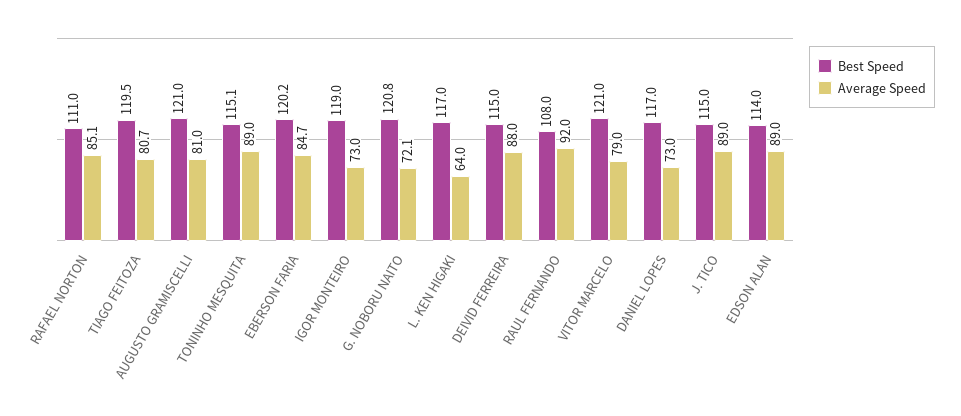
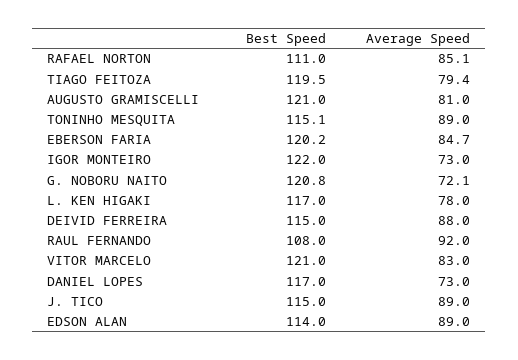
  {
    "Best Speed": {
      "RAFAEL NORTON": 111,
      "TIAGO FEITOZA": 119.5,
      "AUGUSTO GRAMISCELLI": 121,
      "TONINHO MESQUITA": 115.1,
      "EBERSON FARIA": 120.2,
-     "IGOR MONTEIRO": 119,
+     "IGOR MONTEIRO": 122,
      "G. NOBORU NAITO": 120.8,
      "L. KEN HIGAKI": 117,
      "DEIVID FERREIRA": 115,
      "RAUL FERNANDO": 108,
      "VITOR MARCELO": 121,
      "DANIEL LOPES": 117,
      "J. TICO": 115,
      "EDSON ALAN": 114
    },
    "Average Speed": {
      "RAFAEL NORTON": 85.1,
-     "TIAGO FEITOZA": 80.7,
+     "TIAGO FEITOZA": 79.4,
      "AUGUSTO GRAMISCELLI": 81,
      "TONINHO MESQUITA": 89,
      "EBERSON FARIA": 84.7,
      "IGOR MONTEIRO": 73,
      "G. NOBORU NAITO": 72.1,
-     "L. KEN HIGAKI": 64,
+     "L. KEN HIGAKI": 78,
      "DEIVID FERREIRA": 88,
      "RAUL FERNANDO": 92,
-     "VITOR MARCELO": 79,
+     "VITOR MARCELO": 83,
      "DANIEL LOPES": 73,
      "J. TICO": 89,
      "EDSON ALAN": 89
    }
  }

